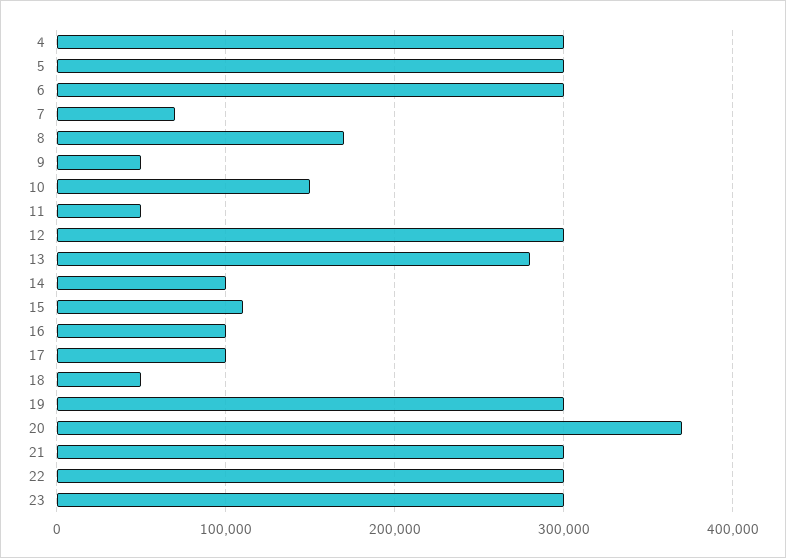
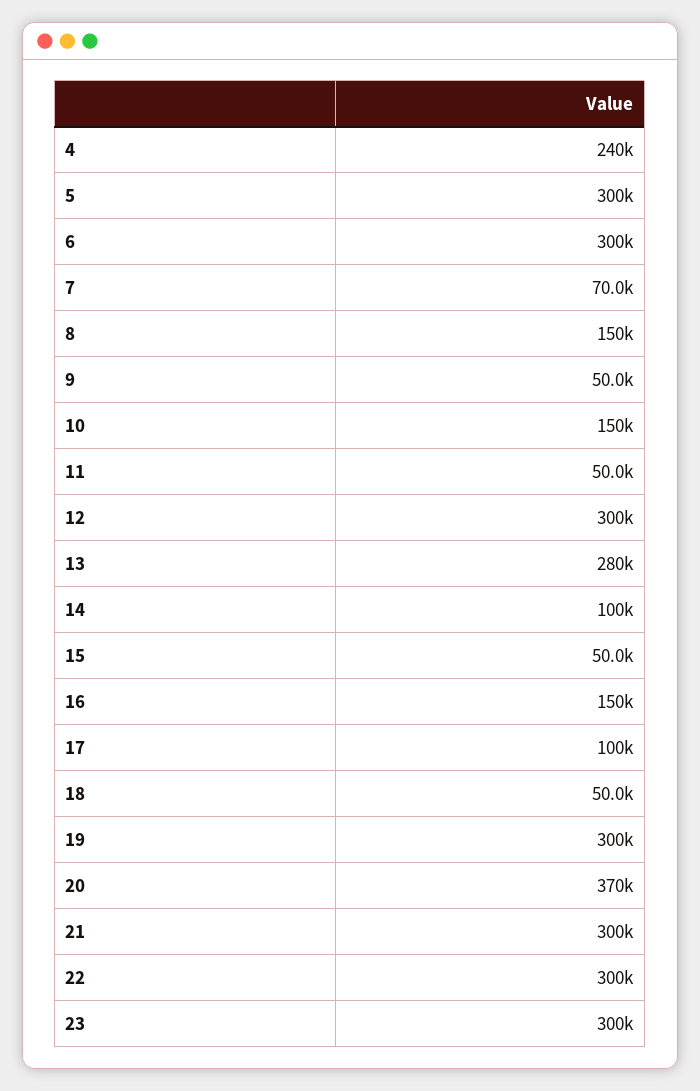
  {
-   "4": 300000,
+   "4": 240000,
    "5": 300000,
    "6": 300000,
    "7": 70000,
-   "8": 170000,
+   "8": 150000,
    "9": 50000,
    "10": 150000,
    "11": 50000,
    "12": 300000,
    "13": 280000,
    "14": 100000,
-   "15": 110000,
+   "15": 50000,
-   "16": 100000,
+   "16": 150000,
    "17": 100000,
    "18": 50000,
    "19": 300000,
    "20": 370000,
    "21": 300000,
    "22": 300000,
    "23": 300000
  }

